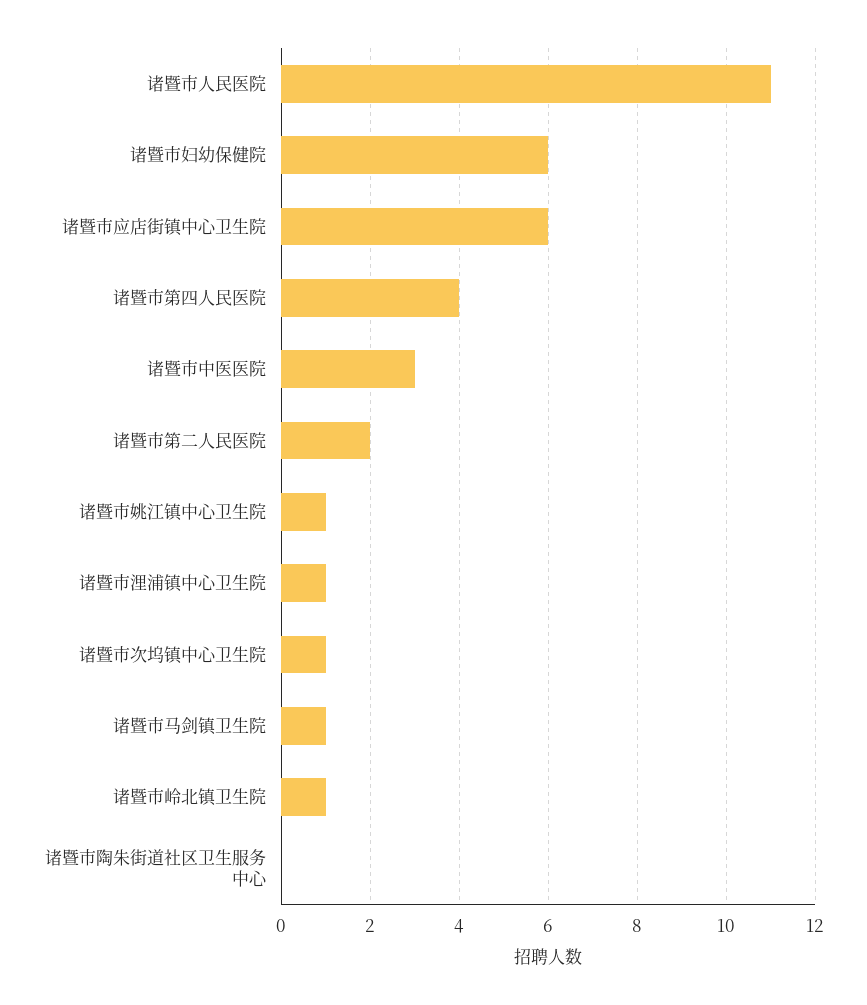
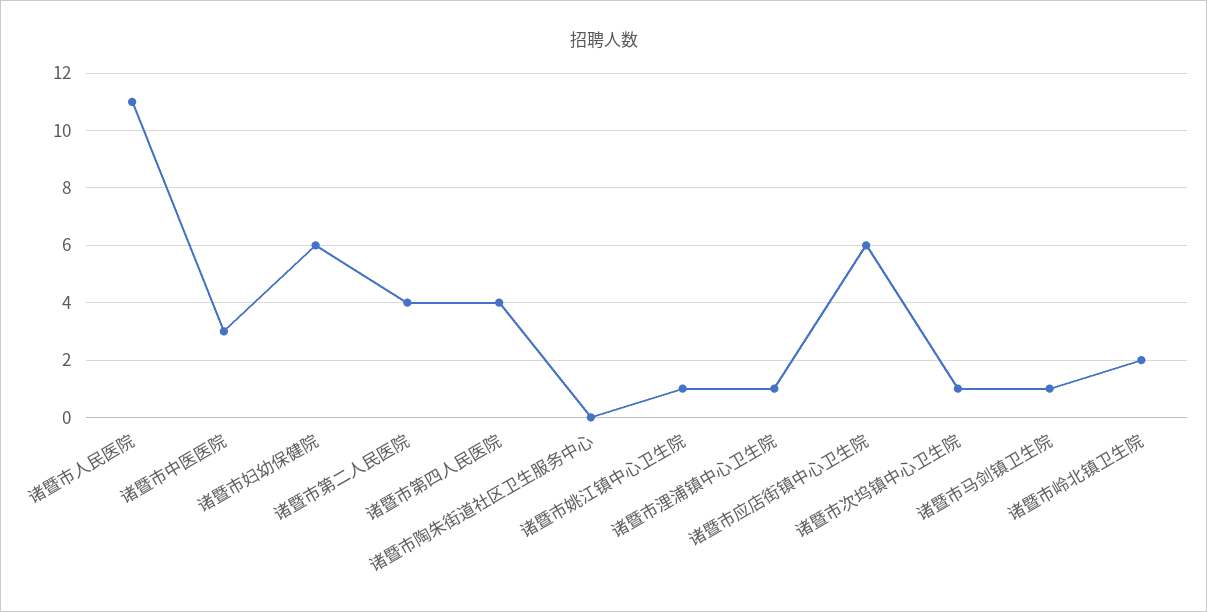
  {
    "诸暨市人民医院": 11,
    "诸暨市妇幼保健院": 6,
    "诸暨市应店街镇中心卫生院": 6,
    "诸暨市第四人民医院": 4,
    "诸暨市中医医院": 3,
-   "诸暨市第二人民医院": 2,
+   "诸暨市第二人民医院": 4,
    "诸暨市姚江镇中心卫生院": 1,
    "诸暨市浬浦镇中心卫生院": 1,
    "诸暨市次坞镇中心卫生院": 1,
    "诸暨市马剑镇卫生院": 1,
-   "诸暨市岭北镇卫生院": 1,
+   "诸暨市岭北镇卫生院": 2,
    "诸暨市陶朱街道社区卫生服务中心": 0
  }

